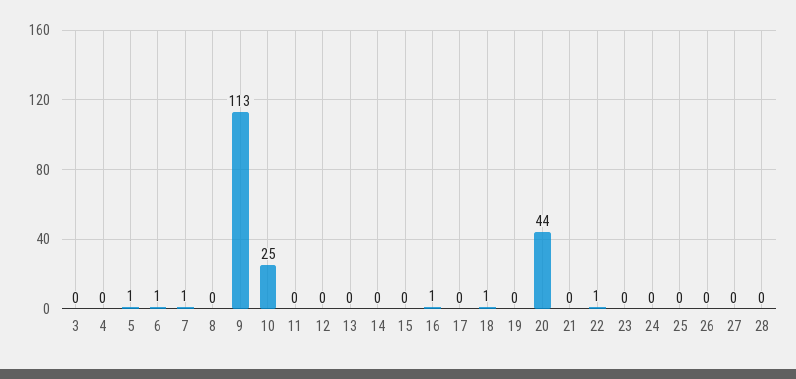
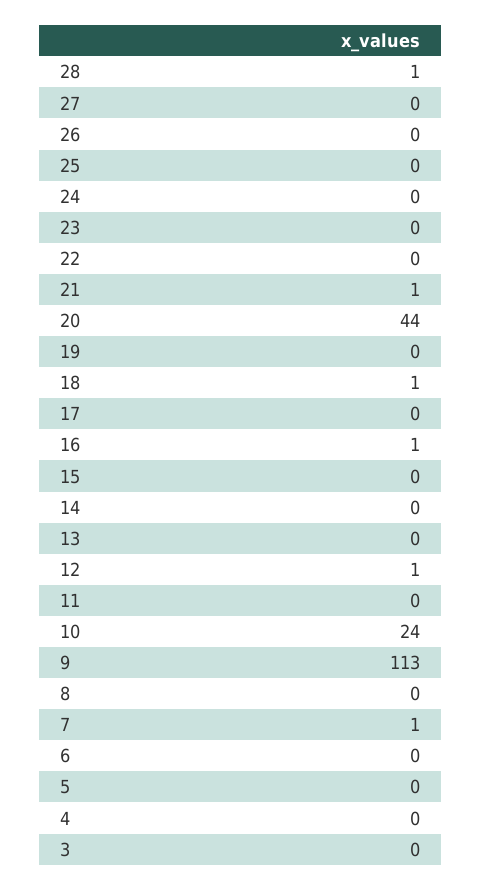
  {
    "3": 0,
    "4": 0,
-   "5": 1,
+   "5": 0,
-   "6": 1,
+   "6": 0,
    "7": 1,
    "8": 0,
    "9": 113,
-   "10": 25,
+   "10": 24,
    "11": 0,
-   "12": 0,
+   "12": 1,
    "13": 0,
    "14": 0,
    "15": 0,
    "16": 1,
    "17": 0,
    "18": 1,
    "19": 0,
    "20": 44,
-   "21": 0,
+   "21": 1,
-   "22": 1,
+   "22": 0,
    "23": 0,
    "24": 0,
    "25": 0,
    "26": 0,
    "27": 0,
-   "28": 0
+   "28": 1
  }

